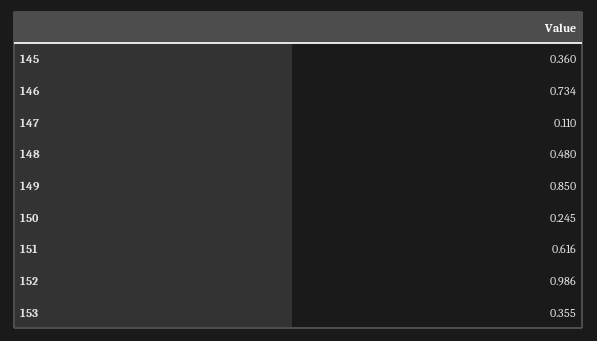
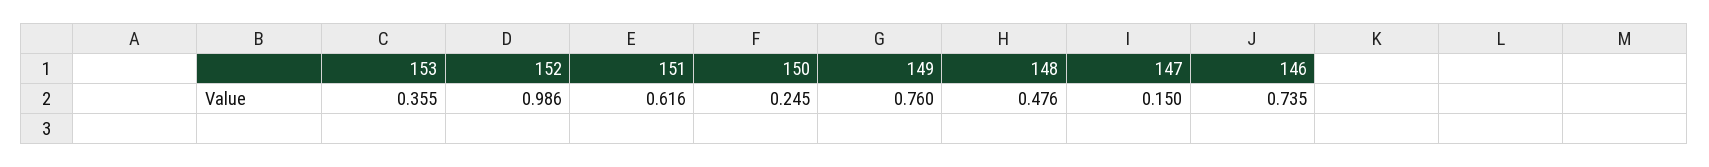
  {
-   "145": 0.36,
-   "146": 0.734,
+   "146": 0.735,
-   "147": 0.11,
+   "147": 0.15,
-   "148": 0.48,
+   "148": 0.476,
-   "149": 0.85,
+   "149": 0.76,
    "150": 0.245,
    "151": 0.616,
    "152": 0.986,
    "153": 0.355
  }

